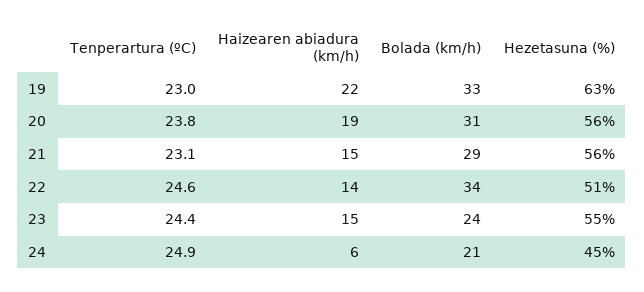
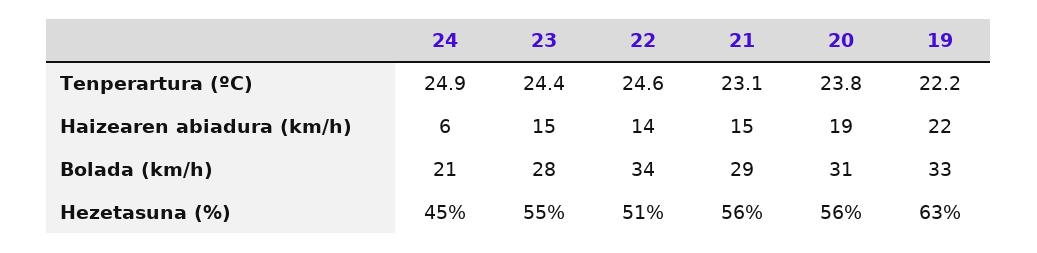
  {
    "Tenperartura (ºC)": {
-     "19": 23,
+     "19": 22.2,
      "20": 23.8,
      "21": 23.1,
      "22": 24.6,
      "23": 24.4,
      "24": 24.9
    },
    "Haizearen abiadura (km/h)": {
      "19": 22,
      "20": 19,
      "21": 15,
      "22": 14,
      "23": 15,
      "24": 6
    },
    "Bolada (km/h)": {
      "19": 33,
      "20": 31,
      "21": 29,
      "22": 34,
-     "23": 24,
+     "23": 28,
      "24": 21
    },
    "Hezetasuna (%)": {
      "19": 63,
      "20": 56,
      "21": 56,
      "22": 51,
      "23": 55,
      "24": 45
    }
  }

